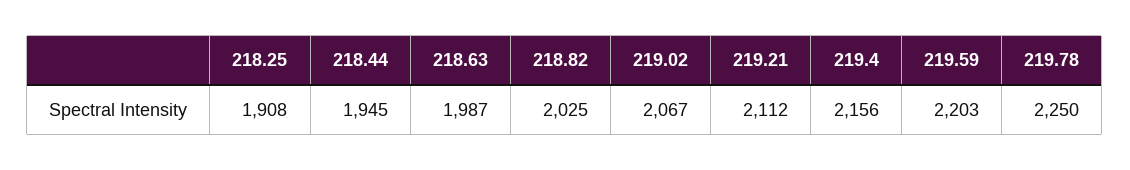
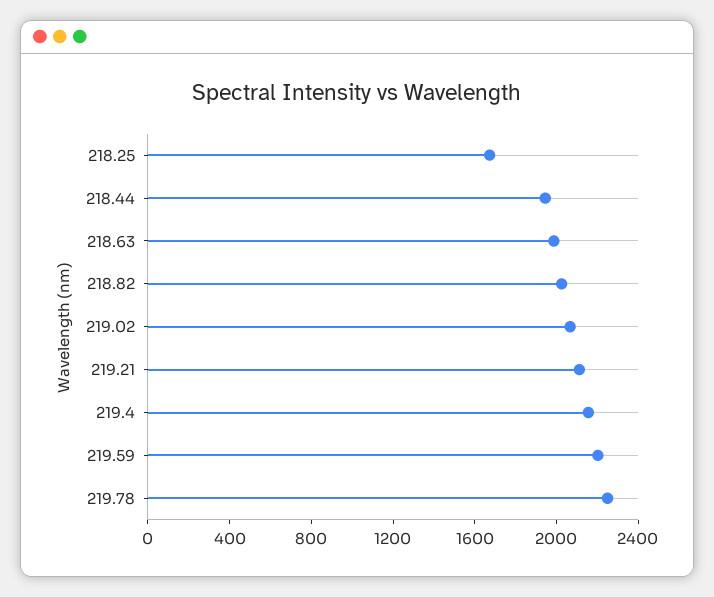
  {
-   "218.25": 1908,
+   "218.25": 1700,
    "218.44": 1945,
    "218.63": 1987,
    "218.82": 2025,
    "219.02": 2067,
    "219.21": 2112,
    "219.4": 2156,
    "219.59": 2203,
    "219.78": 2250
  }

